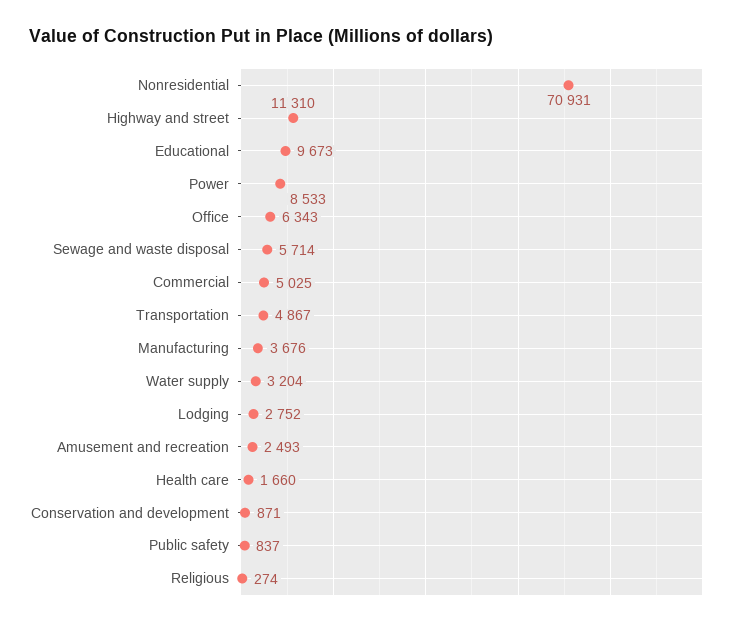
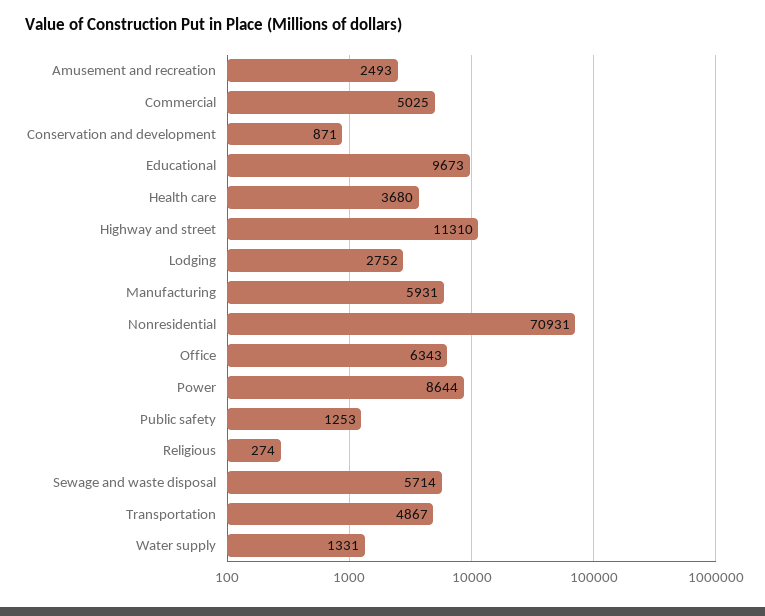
  {
    "Nonresidential": 70931,
    "Highway and street": 11310,
    "Educational": 9673,
-   "Power": 8533,
+   "Power": 8644,
    "Office": 6343,
    "Sewage and waste disposal": 5714,
    "Commercial": 5025,
    "Transportation": 4867,
-   "Manufacturing": 3676,
+   "Manufacturing": 5931,
-   "Water supply": 3204,
+   "Water supply": 1331,
    "Lodging": 2752,
    "Amusement and recreation": 2493,
-   "Health care": 1660,
+   "Health care": 3680,
    "Conservation and development": 871,
-   "Public safety": 837,
+   "Public safety": 1253,
    "Religious": 274
  }

